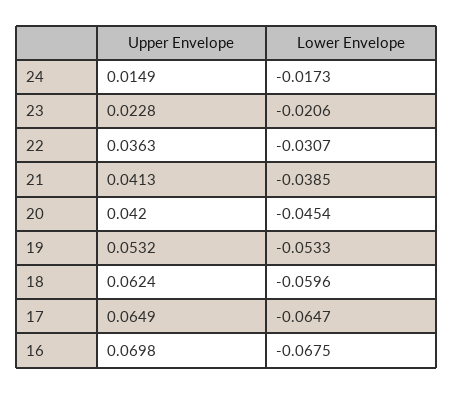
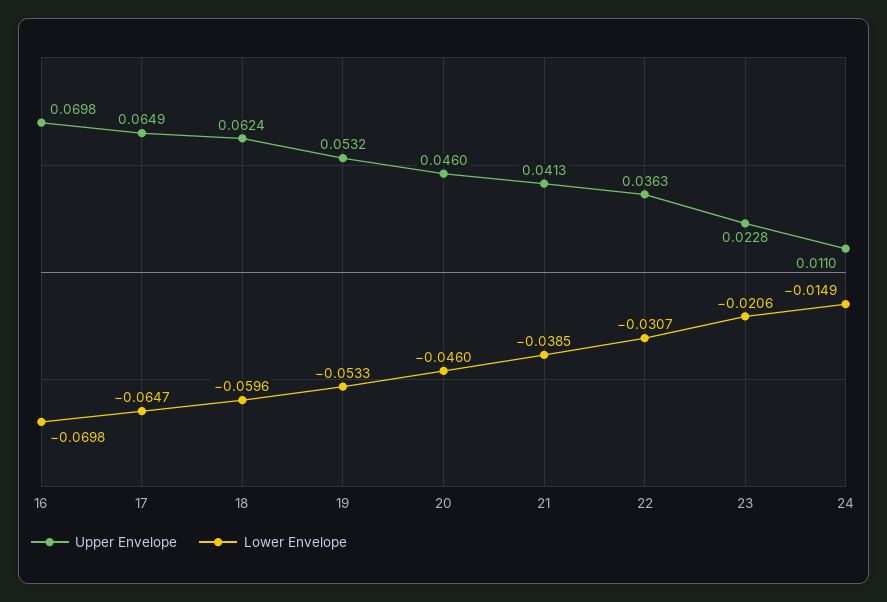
  {
    "Upper Envelope": {
-     "24": 0.0149,
+     "24": 0.011,
      "23": 0.0228,
      "22": 0.0363,
      "21": 0.0413,
-     "20": 0.042,
+     "20": 0.046,
      "19": 0.0532,
      "18": 0.0624,
      "17": 0.0649,
      "16": 0.0698
    },
    "Lower Envelope": {
-     "24": -0.0173,
+     "24": -0.0149,
      "23": -0.0206,
      "22": -0.0307,
      "21": -0.0385,
-     "20": -0.0454,
+     "20": -0.046,
      "19": -0.0533,
      "18": -0.0596,
      "17": -0.0647,
-     "16": -0.0675
+     "16": -0.0698
    }
  }

